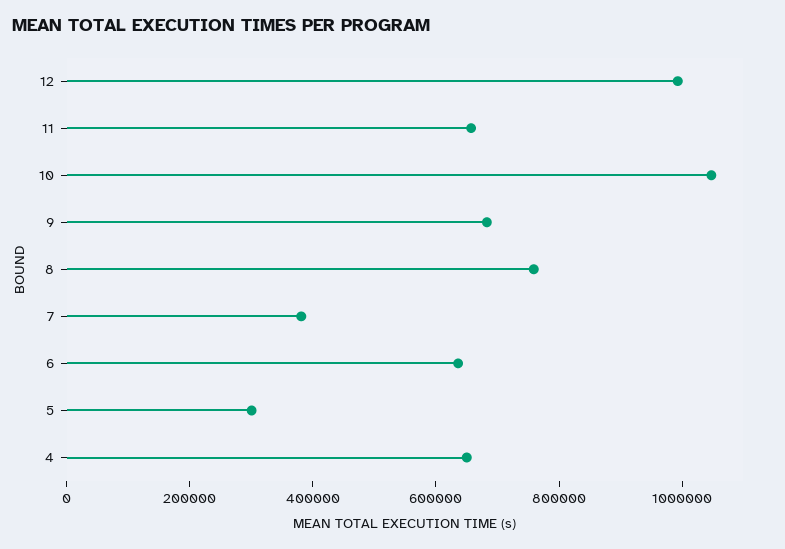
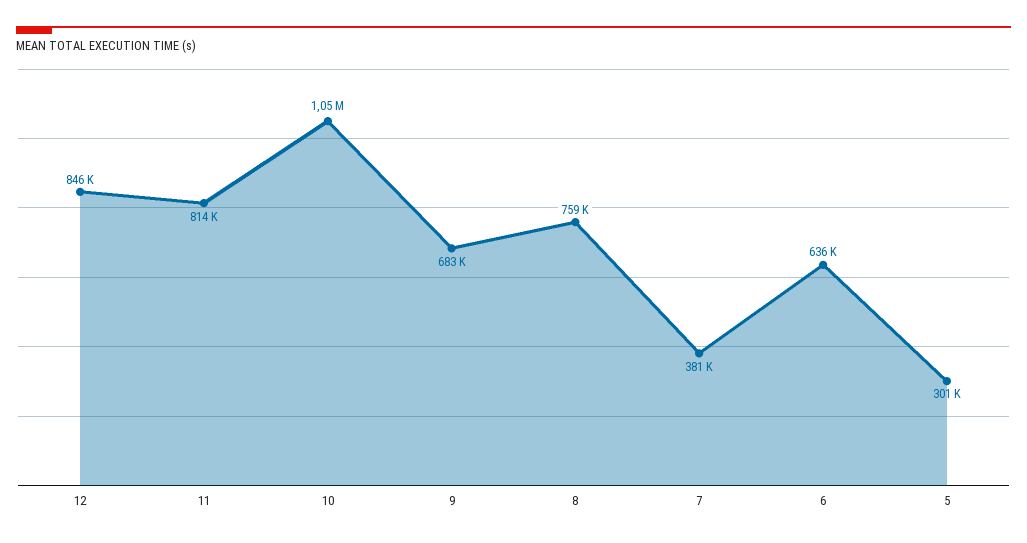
  {
-   "12": 1000000,
+   "12": 846000,
-   "11": 650000,
+   "11": 814000,
    "10": 1050000,
    "9": 683000,
    "8": 759000,
    "7": 381000,
    "6": 636000,
-   "5": 301000,
+   "5": 301000
-   "4": 650000
  }

